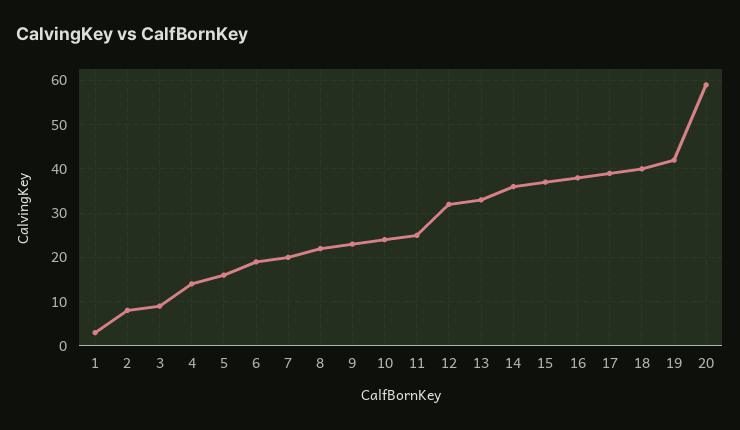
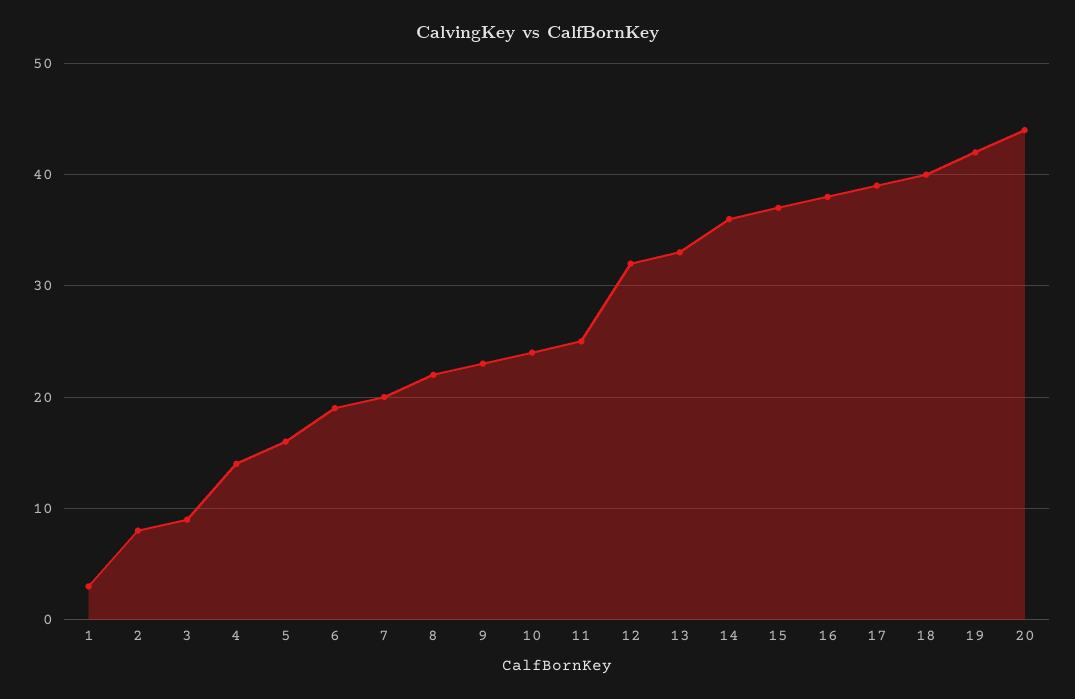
  {
    "1": 3,
    "2": 8,
    "3": 9,
    "4": 14,
    "5": 16,
    "6": 19,
    "7": 20,
    "8": 22,
    "9": 23,
    "10": 24,
    "11": 25,
    "12": 32,
    "13": 33,
    "14": 36,
    "15": 37,
    "16": 38,
    "17": 39,
    "18": 40,
    "19": 42,
-   "20": 60
+   "20": 44
  }

